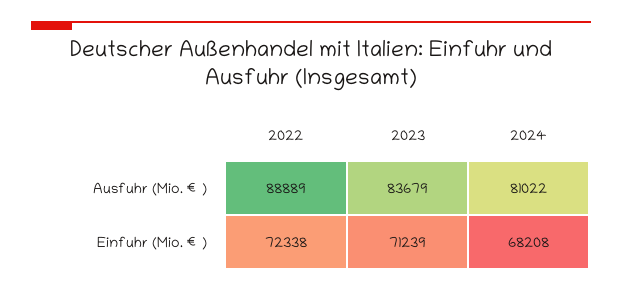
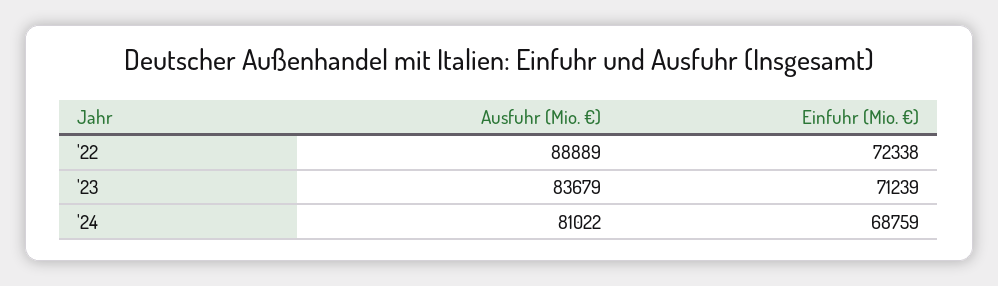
  {
    "2022": {
      "Ausfuhr (Mio. €)": 88889,
      "Einfuhr (Mio. €)": 72338
    },
    "2023": {
      "Ausfuhr (Mio. €)": 83679,
      "Einfuhr (Mio. €)": 71239
    },
    "2024": {
      "Ausfuhr (Mio. €)": 81022,
-     "Einfuhr (Mio. €)": 68208
+     "Einfuhr (Mio. €)": 68759
    }
  }

